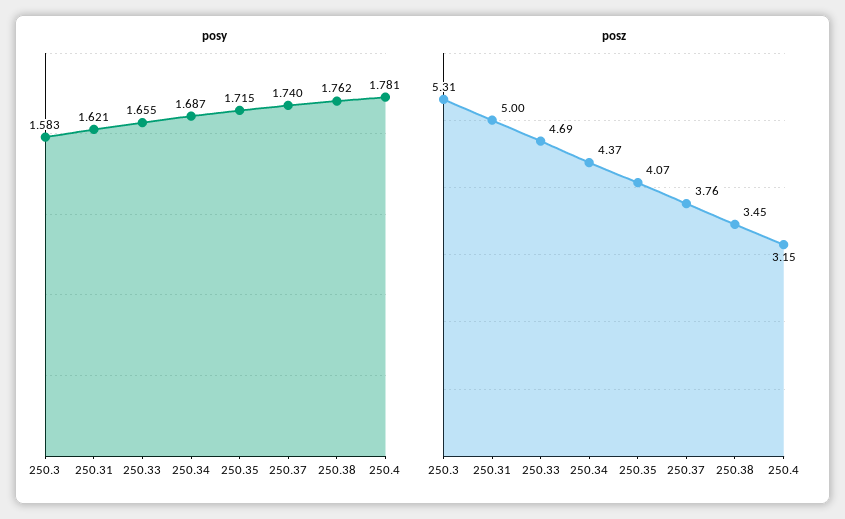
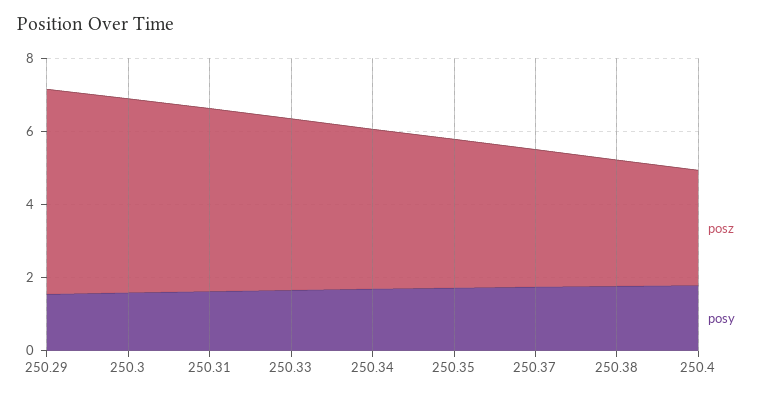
  {
    "posy": {
      "250.3": 1.583,
      "250.31": 1.621,
      "250.33": 1.655,
      "250.34": 1.687,
      "250.35": 1.715,
      "250.37": 1.74,
      "250.38": 1.762,
-     "250.4": 1.781
+     "250.4": 1.781,
+     "250.29": 1.5
    },
    "posz": {
      "250.3": 5.31,
      "250.31": 5,
      "250.33": 4.69,
      "250.34": 4.37,
      "250.35": 4.07,
      "250.37": 3.76,
      "250.38": 3.45,
-     "250.4": 3.15
+     "250.4": 3.15,
+     "250.29": 5.5
    }
  }

